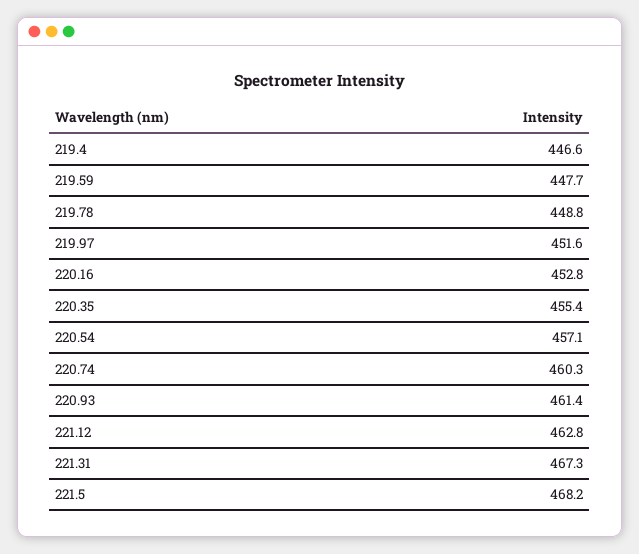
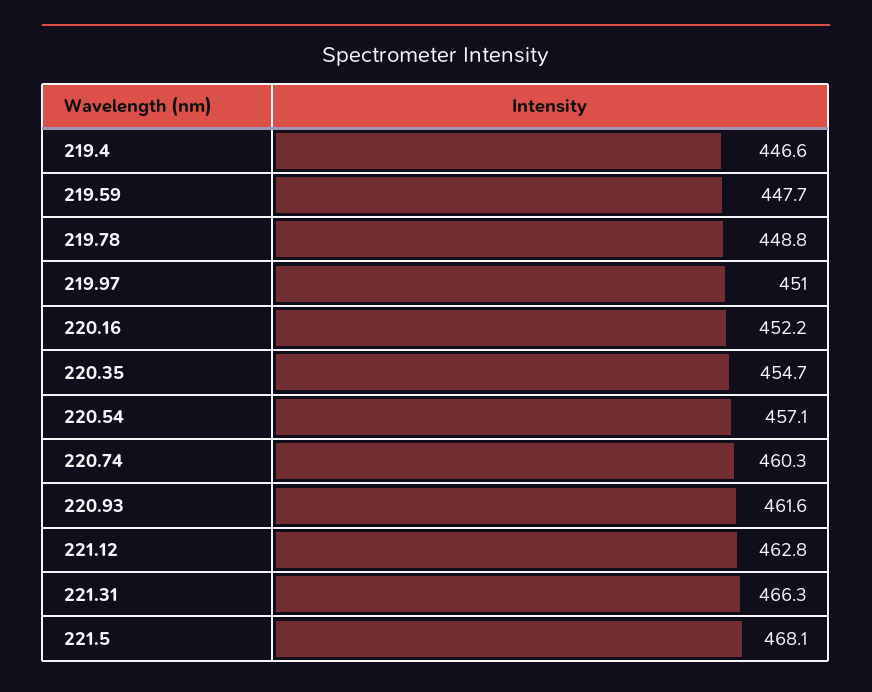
  {
    "219.4": 446.6,
    "219.59": 447.7,
    "219.78": 448.8,
-   "219.97": 451.6,
+   "219.97": 451,
-   "220.16": 452.8,
+   "220.16": 452.2,
-   "220.35": 455.4,
+   "220.35": 454.7,
    "220.54": 457.1,
    "220.74": 460.3,
-   "220.93": 461.4,
+   "220.93": 461.6,
    "221.12": 462.8,
-   "221.31": 467.3,
+   "221.31": 466.3,
-   "221.5": 468.2
+   "221.5": 468.1
  }

